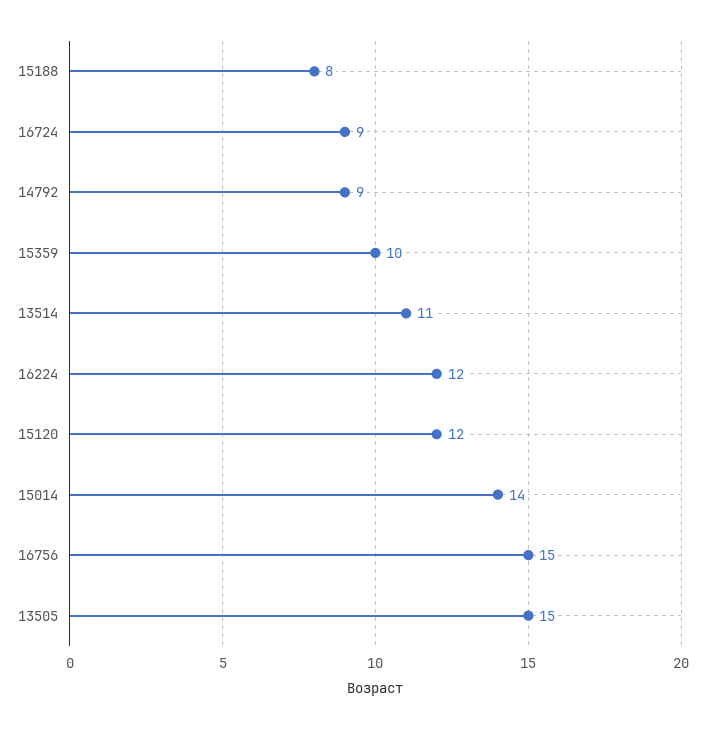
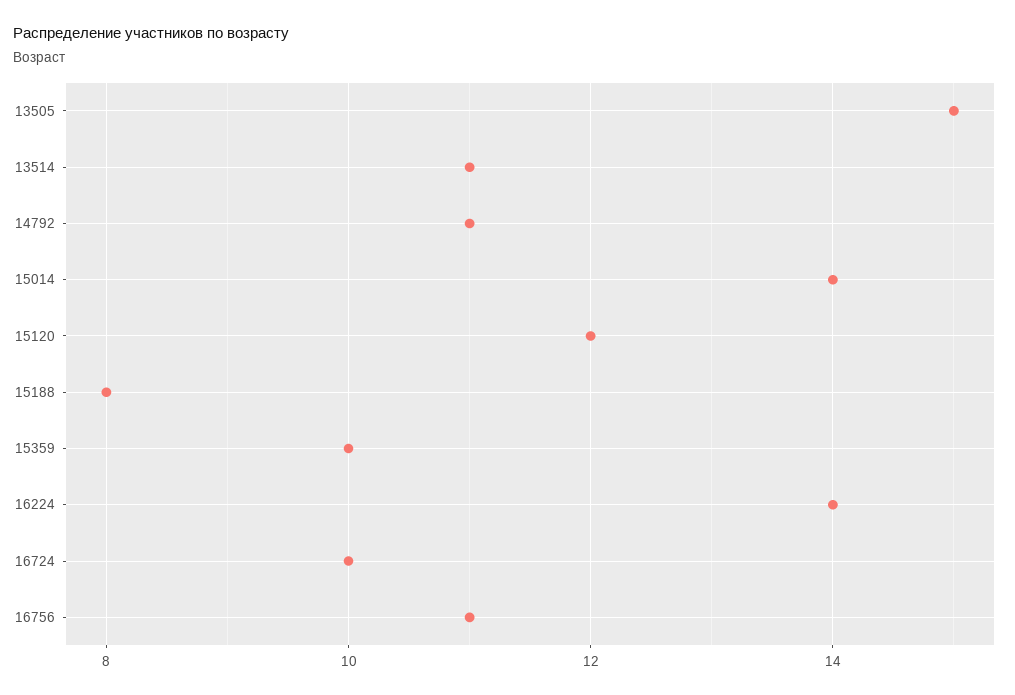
  {
    "15188": 8,
-   "16724": 9,
+   "16724": 10,
-   "14792": 9,
+   "14792": 11,
    "15359": 10,
    "13514": 11,
-   "16224": 12,
+   "16224": 14,
    "15120": 12,
    "15014": 14,
-   "16756": 15,
+   "16756": 11,
    "13505": 15
  }

